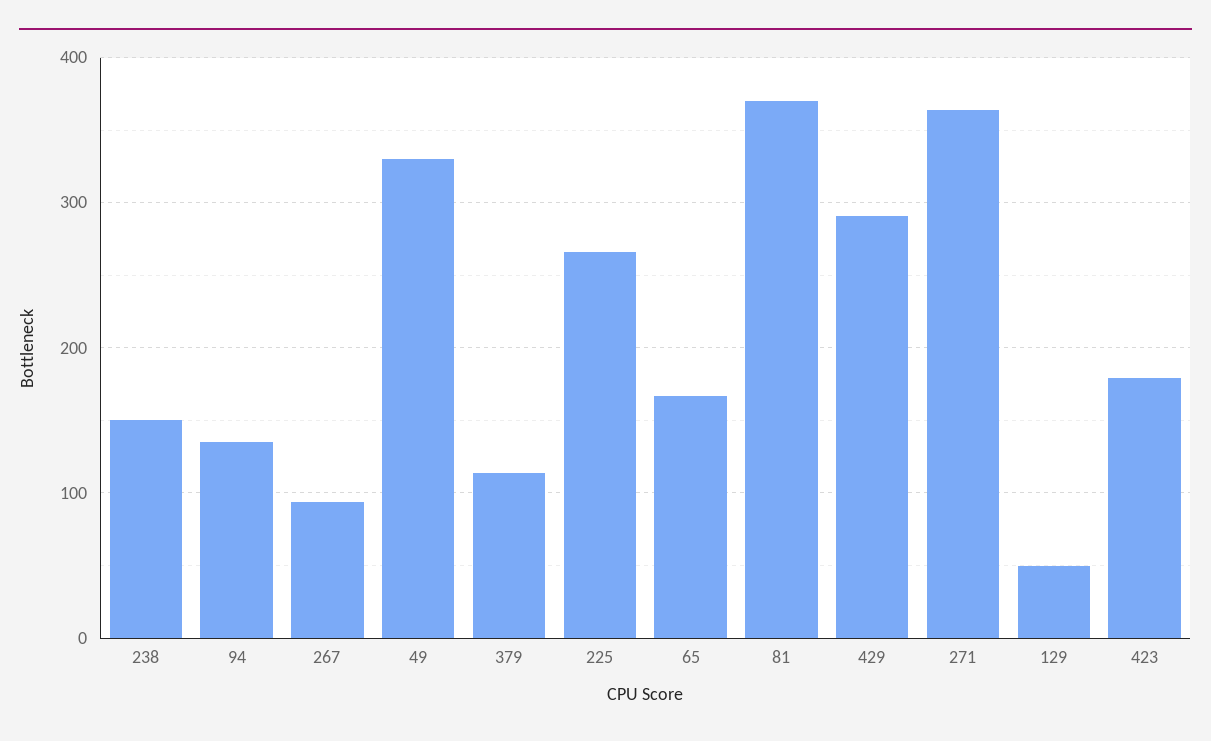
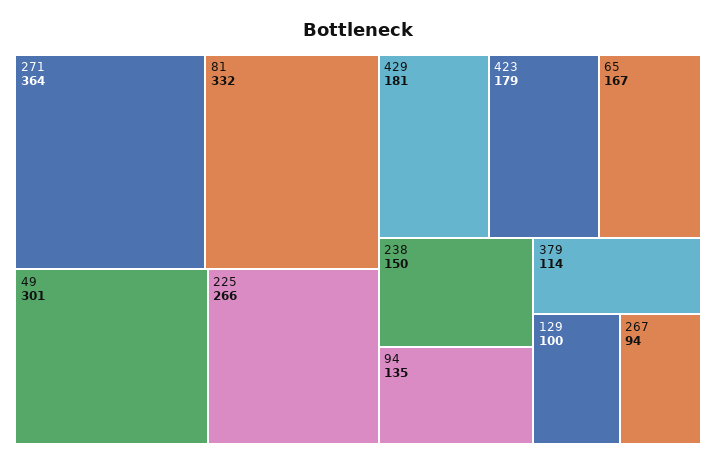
  {
    "238": 150,
    "94": 135,
    "267": 94,
-   "49": 330,
+   "49": 301,
    "379": 114,
    "225": 266,
    "65": 167,
-   "81": 370,
+   "81": 332,
-   "429": 290,
+   "429": 181,
    "271": 364,
-   "129": 50,
+   "129": 100,
    "423": 179
  }

